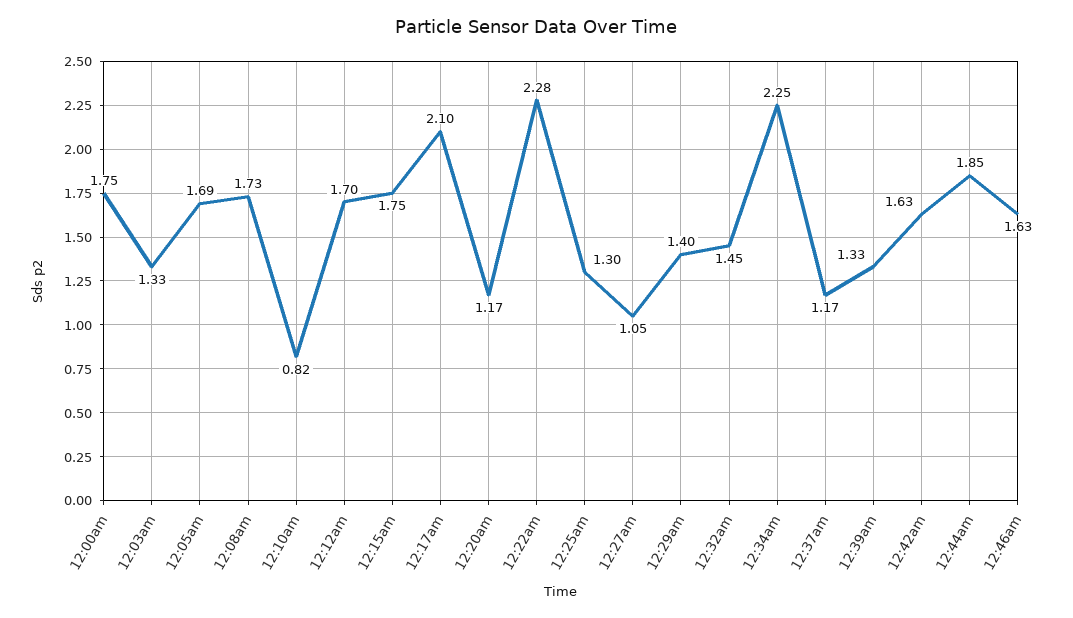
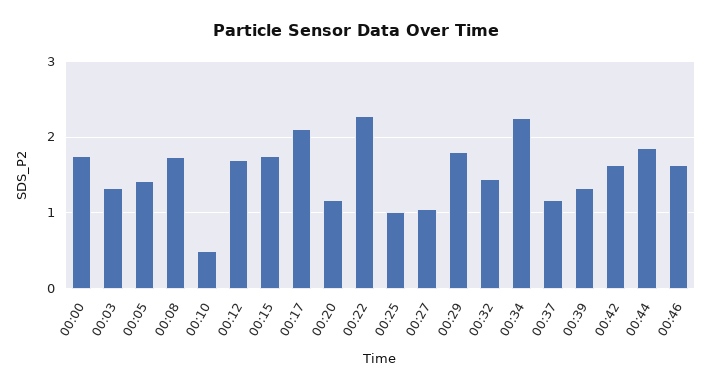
  {
    "12:00am": 1.75,
    "12:03am": 1.33,
-   "12:05am": 1.69,
+   "12:05am": 1.4,
    "12:08am": 1.73,
-   "12:10am": 0.82,
+   "12:10am": 0.5,
    "12:12am": 1.7,
    "12:15am": 1.75,
    "12:17am": 2.1,
    "12:20am": 1.17,
    "12:22am": 2.28,
-   "12:25am": 1.3,
+   "12:25am": 1,
    "12:27am": 1.05,
-   "12:29am": 1.4,
+   "12:29am": 1.8,
    "12:32am": 1.45,
    "12:34am": 2.25,
    "12:37am": 1.17,
    "12:39am": 1.33,
    "12:42am": 1.63,
    "12:44am": 1.85,
    "12:46am": 1.63
  }

